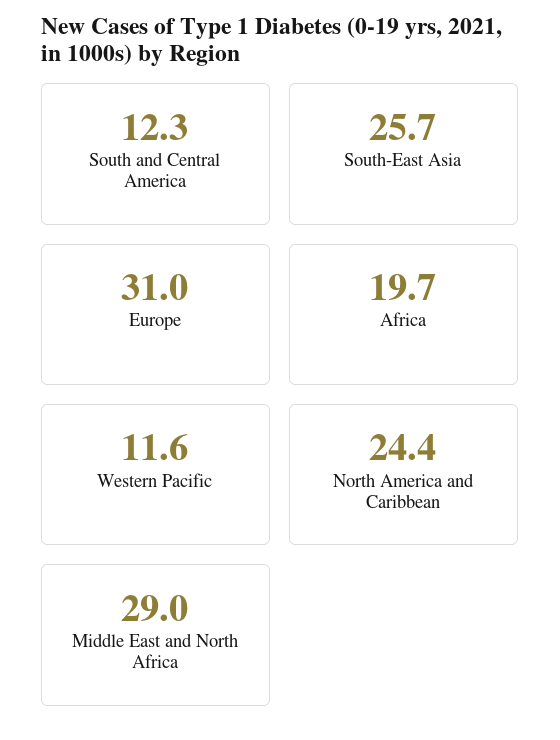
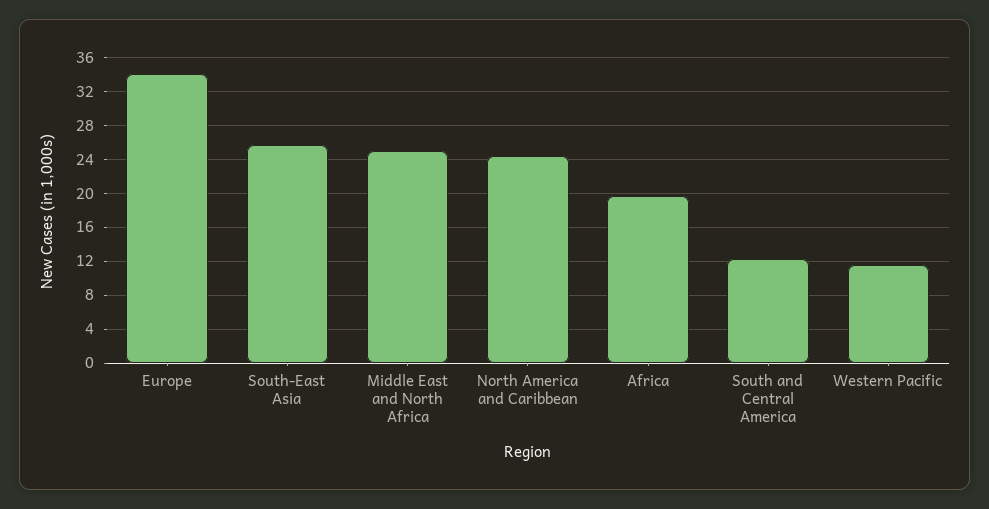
  {
    "South and Central America": 12.3,
    "South-East Asia": 25.7,
-   "Europe": 31,
+   "Europe": 34,
    "Africa": 19.7,
    "Western Pacific": 11.6,
    "North America and Caribbean": 24.4,
-   "Middle East and North Africa": 29
+   "Middle East and North Africa": 25
  }

